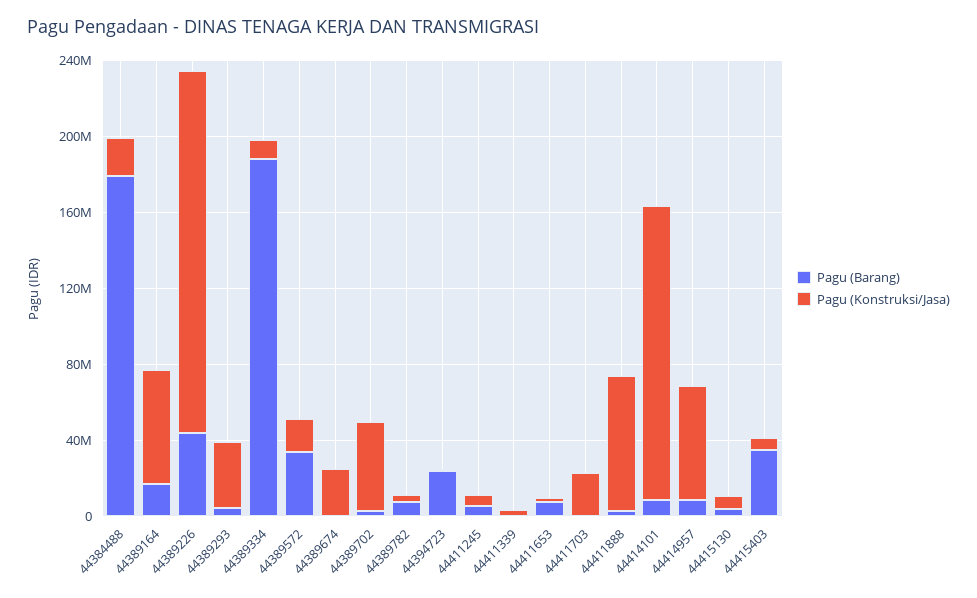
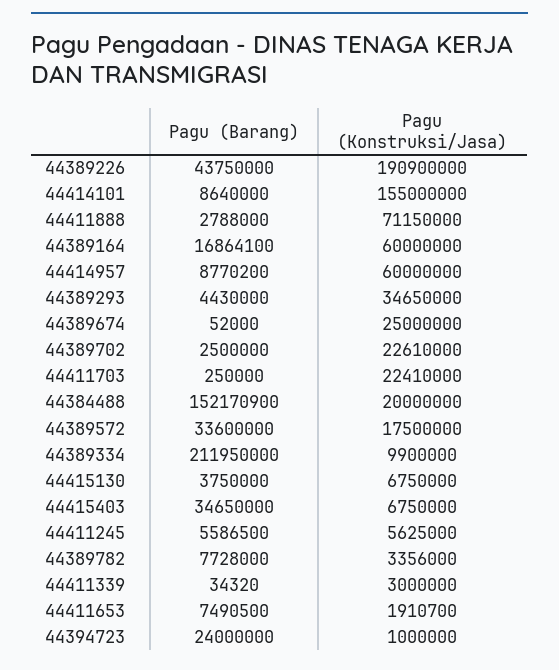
  {
    "Pagu (Barang)": {
-     "44384488": 180000000,
+     "44384488": 152170900,
      "44389164": 16864100,
      "44389226": 43750000,
      "44389293": 4430000,
-     "44389334": 190000000,
+     "44389334": 211950000,
      "44389572": 33600000,
      "44389674": 52000,
      "44389702": 2500000,
      "44389782": 7728000,
      "44394723": 24000000,
      "44411245": 5586500,
      "44411339": 34320,
      "44411653": 7490500,
      "44411703": 250000,
      "44411888": 2788000,
      "44414101": 8640000,
      "44414957": 8770200,
      "44415130": 3750000,
      "44415403": 34650000
    },
    "Pagu (Konstruksi/Jasa)": {
      "44384488": 20000000,
      "44389164": 60000000,
      "44389226": 190900000,
      "44389293": 34650000,
      "44389334": 9900000,
      "44389572": 17500000,
      "44389674": 25000000,
-     "44389702": 50000000,
+     "44389702": 22610000,
      "44389782": 3356000,
      "44394723": 1000000,
      "44411245": 5625000,
      "44411339": 3000000,
      "44411653": 1910700,
      "44411703": 22410000,
      "44411888": 71150000,
      "44414101": 155000000,
      "44414957": 60000000,
      "44415130": 6750000,
      "44415403": 6750000
    }
  }

